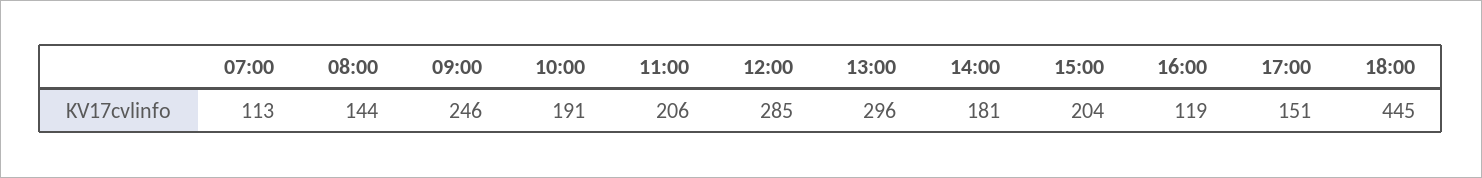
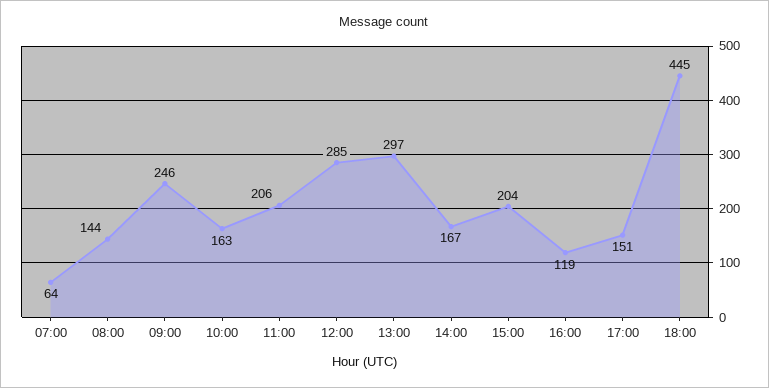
  {
-   "07:00": 113,
+   "07:00": 64,
    "08:00": 144,
    "09:00": 246,
-   "10:00": 191,
+   "10:00": 163,
    "11:00": 206,
    "12:00": 285,
-   "13:00": 296,
+   "13:00": 297,
-   "14:00": 181,
+   "14:00": 167,
    "15:00": 204,
    "16:00": 119,
    "17:00": 151,
    "18:00": 445
  }

